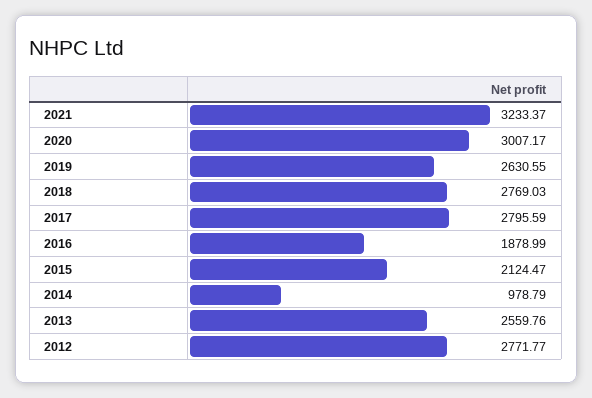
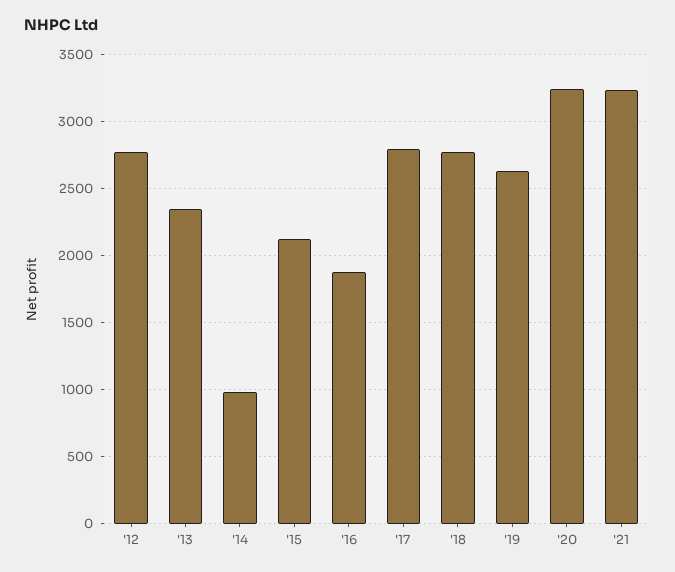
  {
    "2021": 3233.37,
-   "2020": 3007.17,
+   "2020": 3250,
    "2019": 2630.55,
    "2018": 2769.03,
    "2017": 2795.59,
    "2016": 1878.99,
    "2015": 2124.47,
    "2014": 978.79,
-   "2013": 2559.76,
+   "2013": 2350,
    "2012": 2771.77
  }

